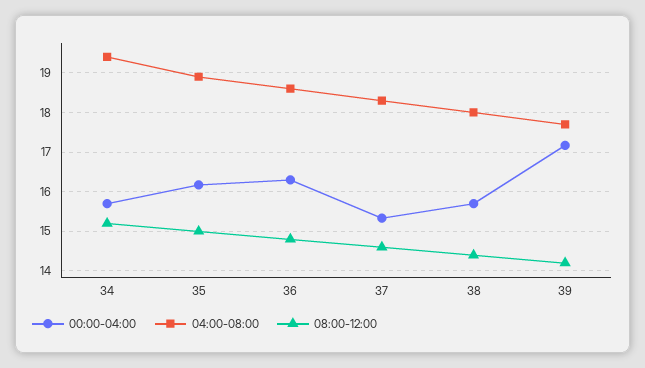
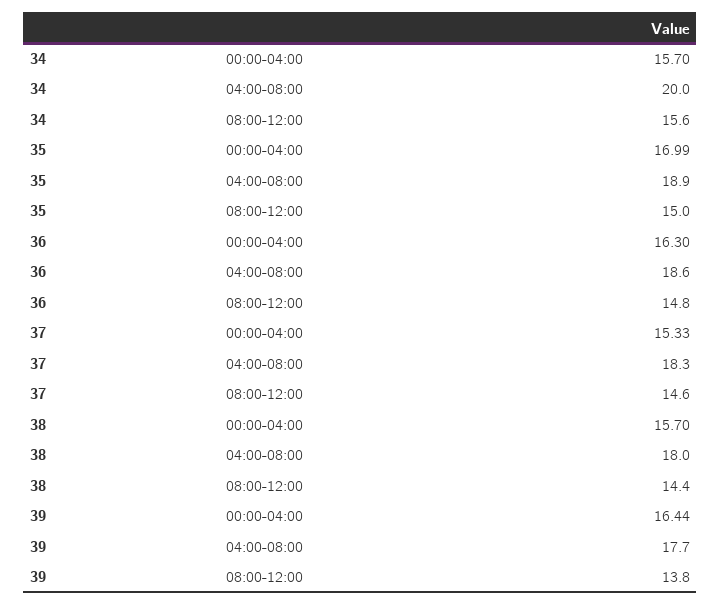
  {
    "00:00-04:00": {
      "34": 15.7,
-     "35": 16.2,
+     "35": 16.99,
      "36": 16.3,
      "37": 15.33,
      "38": 15.7,
-     "39": 17.2
+     "39": 16.44
    },
    "04:00-08:00": {
-     "34": 19.4,
+     "34": 20,
      "35": 18.9,
      "36": 18.6,
      "37": 18.3,
      "38": 18,
      "39": 17.7
    },
    "08:00-12:00": {
-     "34": 15.2,
+     "34": 15.6,
      "35": 15,
      "36": 14.8,
      "37": 14.6,
      "38": 14.4,
-     "39": 14.2
+     "39": 13.8
    }
  }

